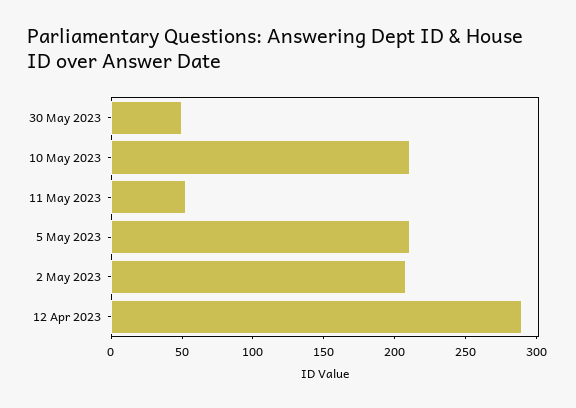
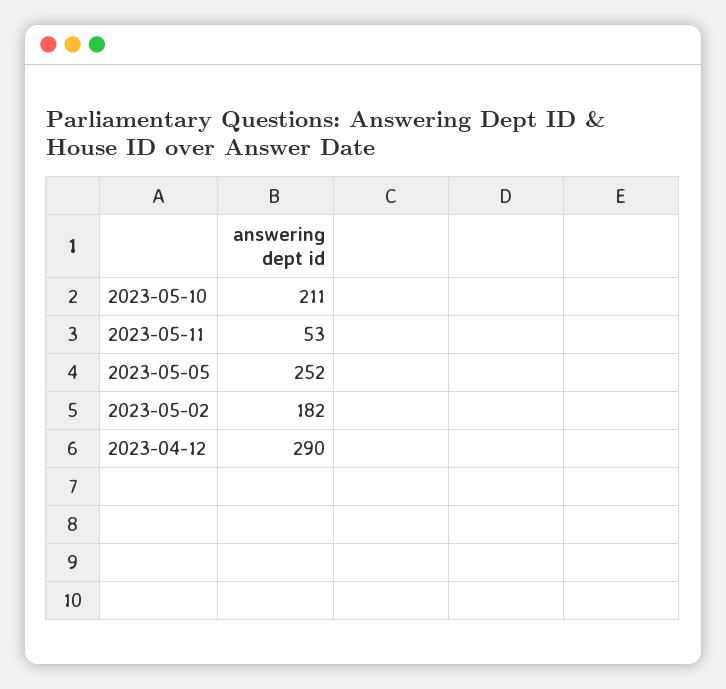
  {
-   "30 May 2023": 50,
    "10 May 2023": 211,
    "11 May 2023": 53,
-   "5 May 2023": 210,
+   "5 May 2023": 252,
-   "2 May 2023": 210,
+   "2 May 2023": 182,
    "12 Apr 2023": 290
  }

